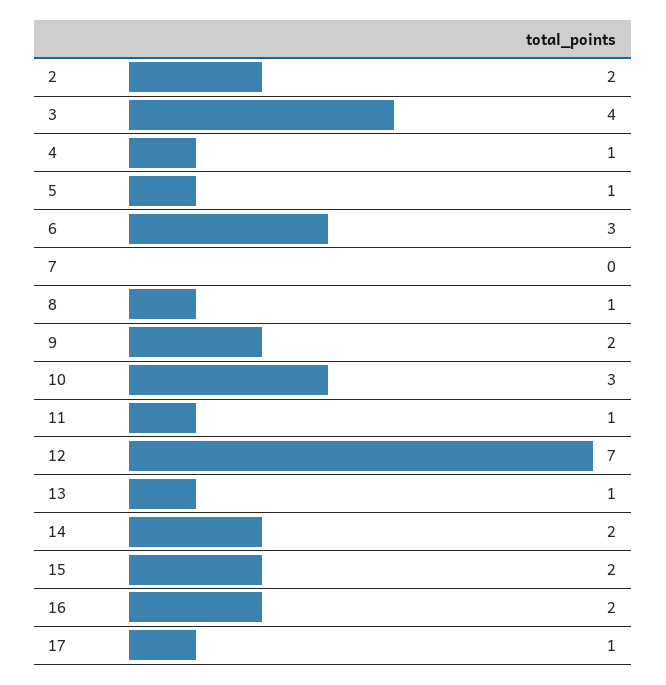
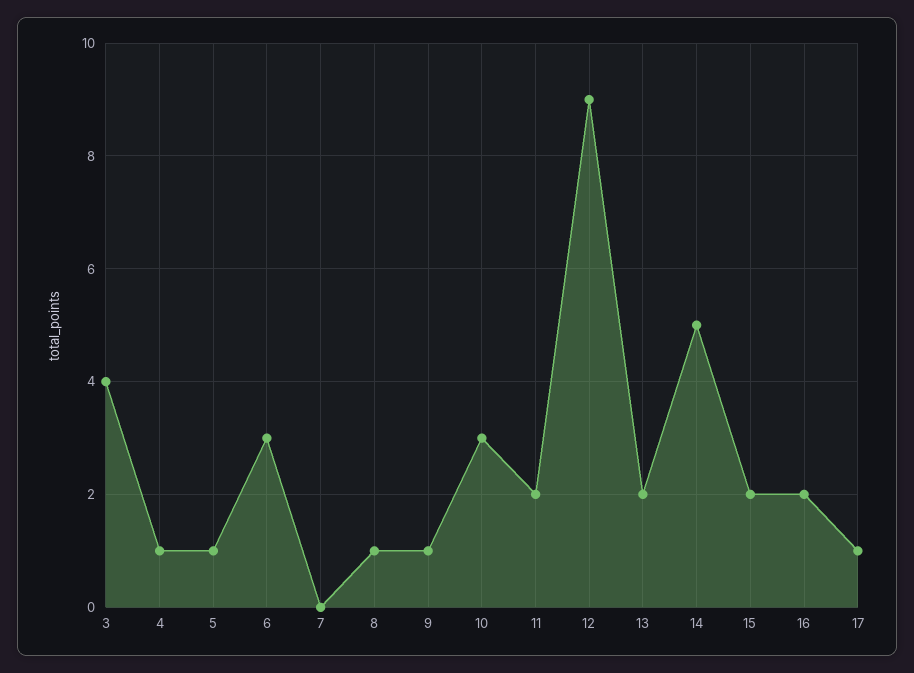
  {
-   "2": 2,
    "3": 4,
    "4": 1,
    "5": 1,
    "6": 3,
    "7": 0,
    "8": 1,
-   "9": 2,
+   "9": 1,
    "10": 3,
-   "11": 1,
+   "11": 2,
-   "12": 7,
+   "12": 9,
-   "13": 1,
+   "13": 2,
-   "14": 2,
+   "14": 5,
    "15": 2,
    "16": 2,
    "17": 1
  }

